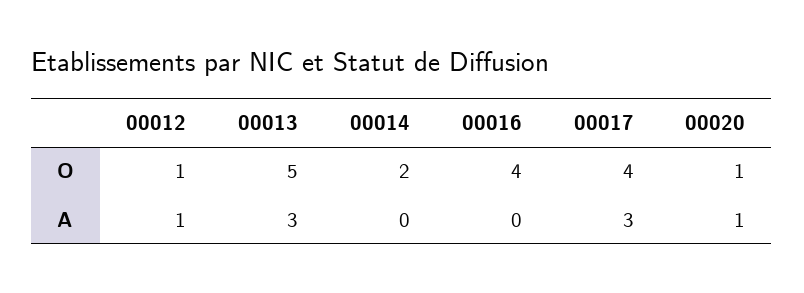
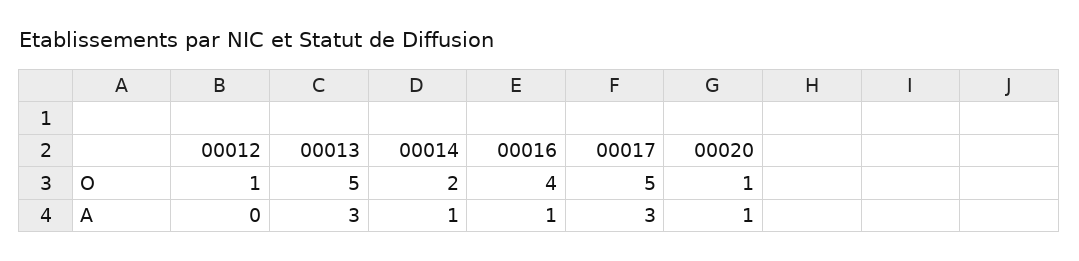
  {
    "00012": {
      "O": 1,
-     "A": 1
+     "A": 0
    },
    "00013": {
      "O": 5,
      "A": 3
    },
    "00014": {
      "O": 2,
-     "A": 0
+     "A": 1
    },
    "00016": {
      "O": 4,
-     "A": 0
+     "A": 1
    },
    "00017": {
-     "O": 4,
+     "O": 5,
      "A": 3
    },
    "00020": {
      "O": 1,
      "A": 1
    }
  }

